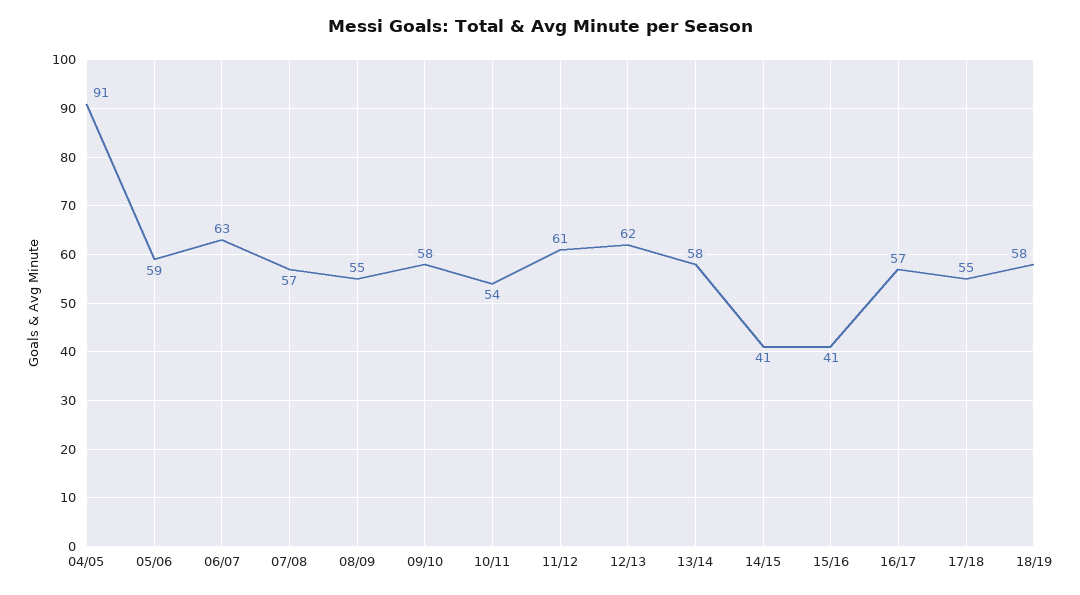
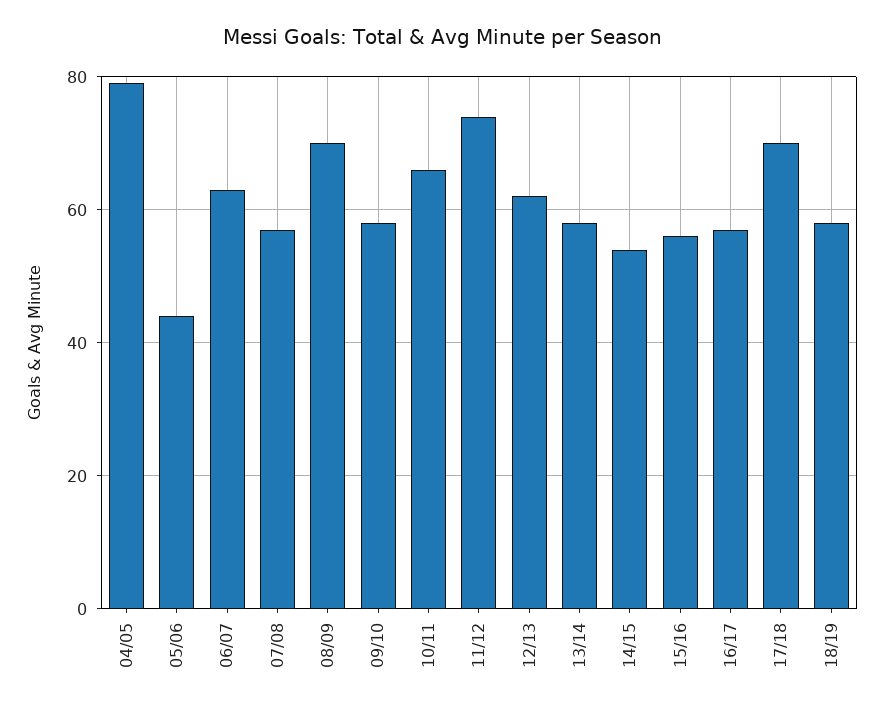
  {
-   "04/05": 91,
+   "04/05": 80,
-   "05/06": 59,
+   "05/06": 45,
    "06/07": 63,
    "07/08": 57,
-   "08/09": 55,
+   "08/09": 70,
    "09/10": 58,
-   "10/11": 54,
+   "10/11": 65,
-   "11/12": 61,
+   "11/12": 75,
    "12/13": 62,
    "13/14": 58,
-   "14/15": 41,
+   "14/15": 55,
-   "15/16": 41,
+   "15/16": 55,
    "16/17": 57,
-   "17/18": 55,
+   "17/18": 70,
    "18/19": 58
  }

